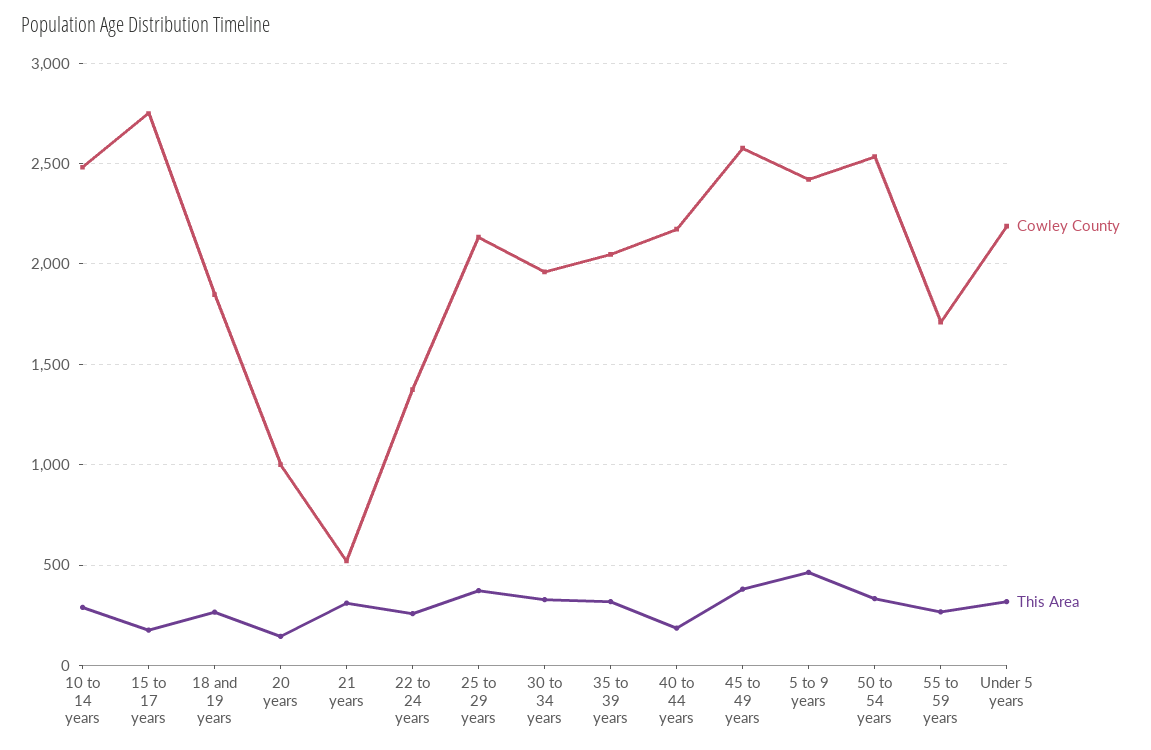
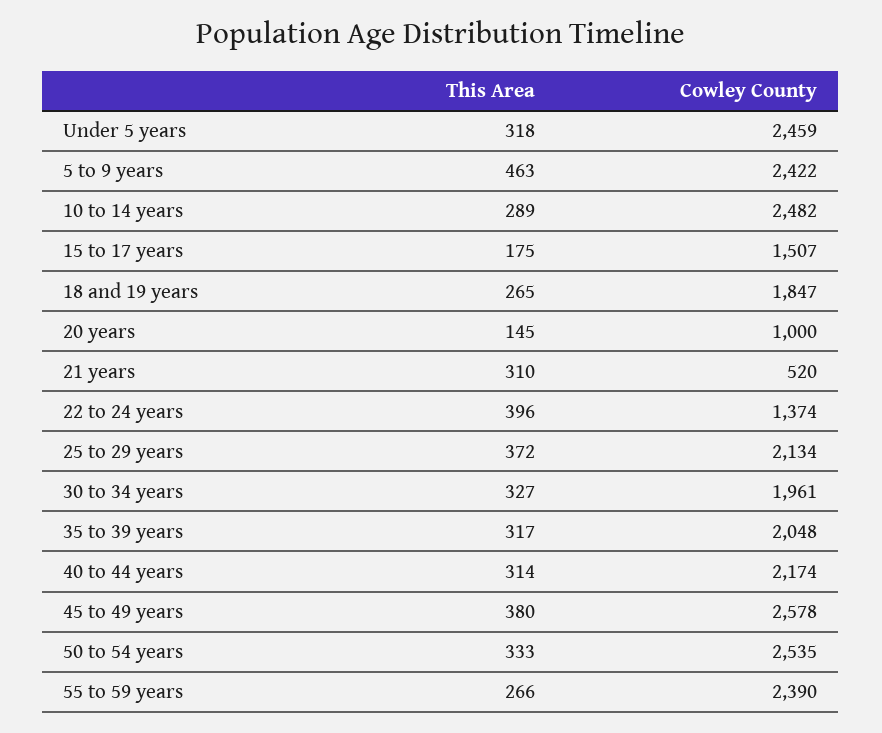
  {
    "Cowley County": {
      "10 to 14 years": 2482,
-     "15 to 17 years": 2750,
+     "15 to 17 years": 1507,
      "18 and 19 years": 1847,
      "20 years": 1000,
      "21 years": 520,
      "22 to 24 years": 1374,
      "25 to 29 years": 2134,
      "30 to 34 years": 1961,
      "35 to 39 years": 2048,
      "40 to 44 years": 2174,
      "45 to 49 years": 2578,
      "5 to 9 years": 2422,
      "50 to 54 years": 2535,
-     "55 to 59 years": 1700,
+     "55 to 59 years": 2390,
-     "Under 5 years": 2200
+     "Under 5 years": 2459
    },
    "This Area": {
      "10 to 14 years": 289,
      "15 to 17 years": 175,
      "18 and 19 years": 265,
      "20 years": 145,
      "21 years": 310,
-     "22 to 24 years": 250,
+     "22 to 24 years": 396,
      "25 to 29 years": 372,
      "30 to 34 years": 327,
      "35 to 39 years": 317,
-     "40 to 44 years": 200,
+     "40 to 44 years": 314,
      "45 to 49 years": 380,
      "5 to 9 years": 463,
      "50 to 54 years": 333,
      "55 to 59 years": 266,
      "Under 5 years": 318
    }
  }

